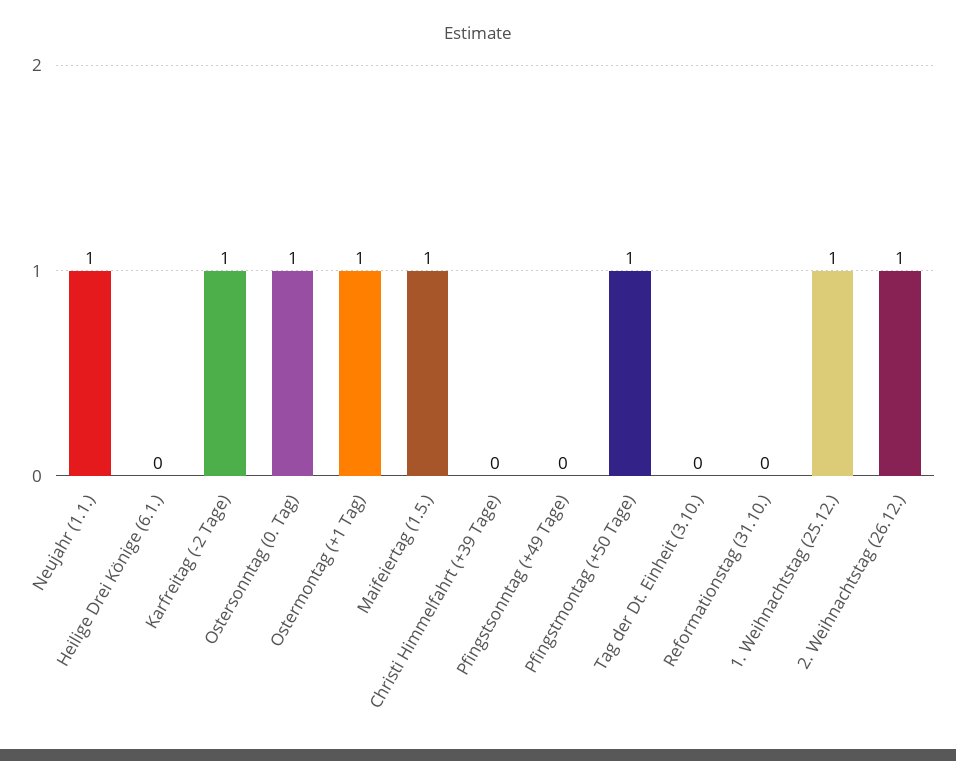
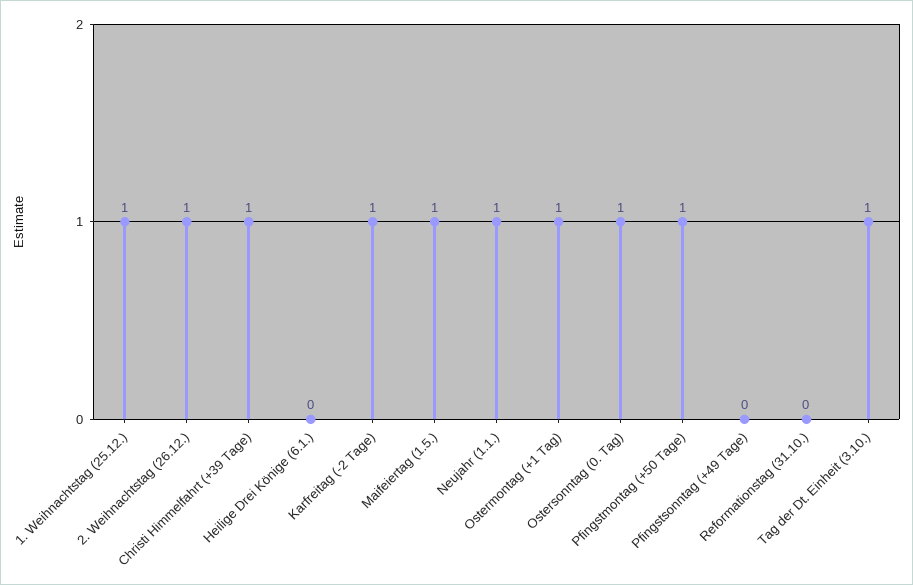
  {
    "Neujahr (1.1.)": 1,
    "Heilige Drei Könige (6.1.)": 0,
    "Karfreitag (-2 Tage)": 1,
    "Ostersonntag (0. Tag)": 1,
    "Ostermontag (+1 Tag)": 1,
    "Maifeiertag (1.5.)": 1,
-   "Christi Himmelfahrt (+39 Tage)": 0,
+   "Christi Himmelfahrt (+39 Tage)": 1,
    "Pfingstsonntag (+49 Tage)": 0,
    "Pfingstmontag (+50 Tage)": 1,
-   "Tag der Dt. Einheit (3.10.)": 0,
+   "Tag der Dt. Einheit (3.10.)": 1,
    "Reformationstag (31.10.)": 0,
    "1. Weihnachtstag (25.12.)": 1,
    "2. Weihnachtstag (26.12.)": 1
  }

